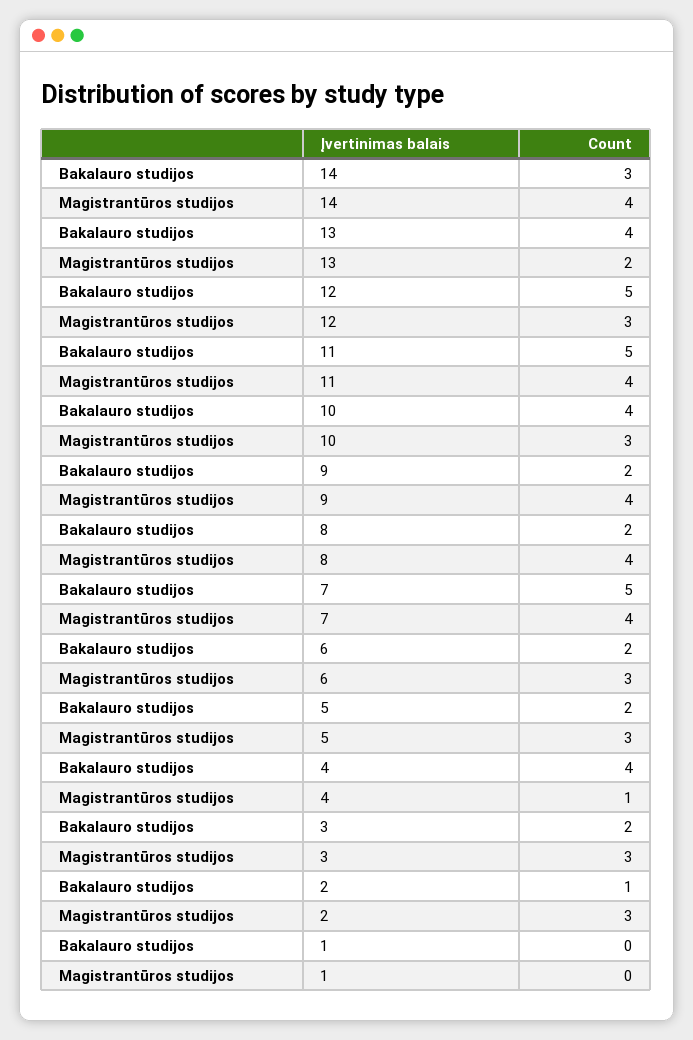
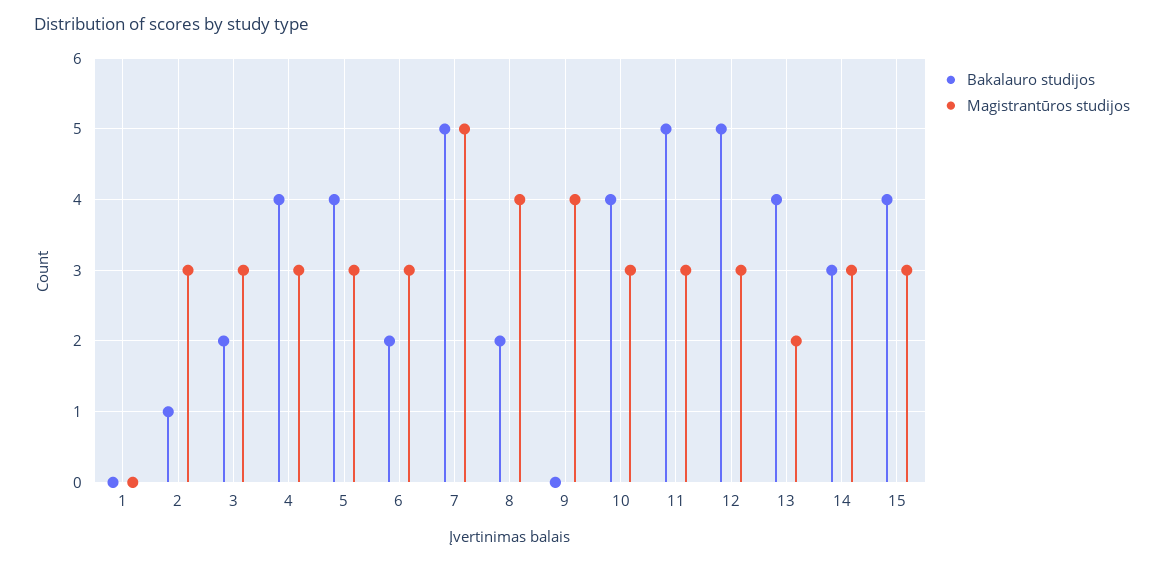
  {
    "Bakalauro studijos": {
      "14": 3,
      "13": 4,
      "12": 5,
      "11": 5,
      "10": 4,
-     "9": 2,
+     "9": 0,
      "8": 2,
      "7": 5,
      "6": 2,
-     "5": 2,
+     "5": 4,
      "4": 4,
      "3": 2,
      "2": 1,
-     "1": 0
+     "1": 0,
+     "15": 4
    },
    "Magistrantūros studijos": {
-     "14": 4,
+     "14": 3,
      "13": 2,
      "12": 3,
-     "11": 4,
+     "11": 3,
      "10": 3,
      "9": 4,
      "8": 4,
-     "7": 4,
+     "7": 5,
      "6": 3,
      "5": 3,
-     "4": 1,
+     "4": 3,
      "3": 3,
      "2": 3,
-     "1": 0
+     "1": 0,
+     "15": 3
    }
  }

